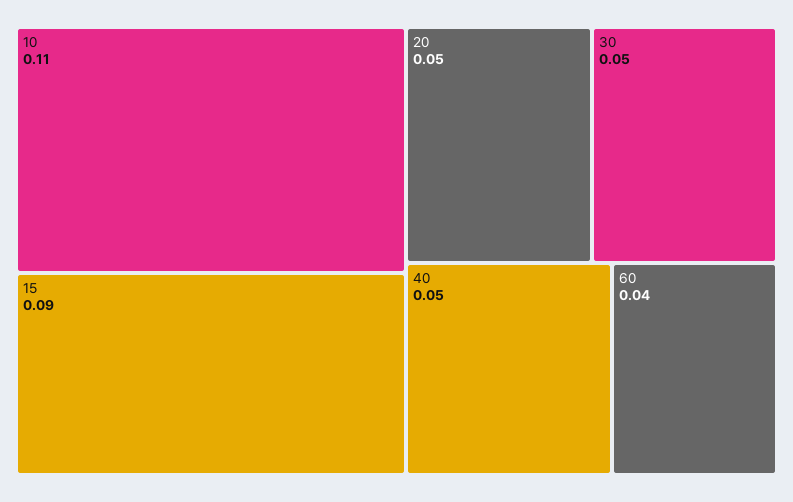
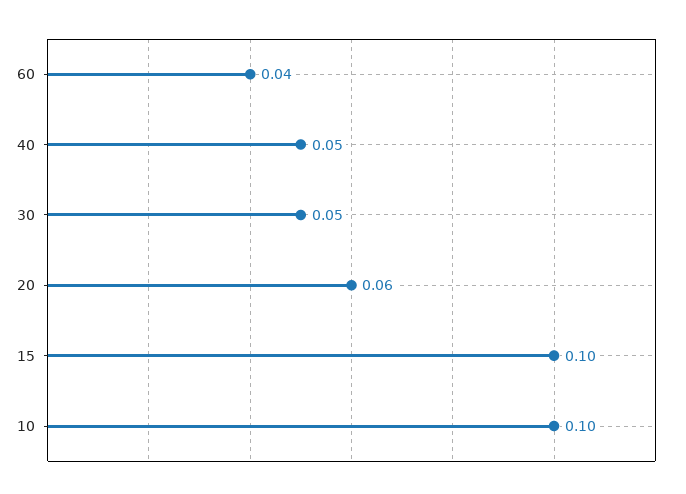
  {
-   "10": 0.11,
+   "10": 0.1,
-   "15": 0.09,
+   "15": 0.1,
-   "20": 0.05,
+   "20": 0.06,
    "30": 0.05,
    "40": 0.05,
    "60": 0.04
  }

